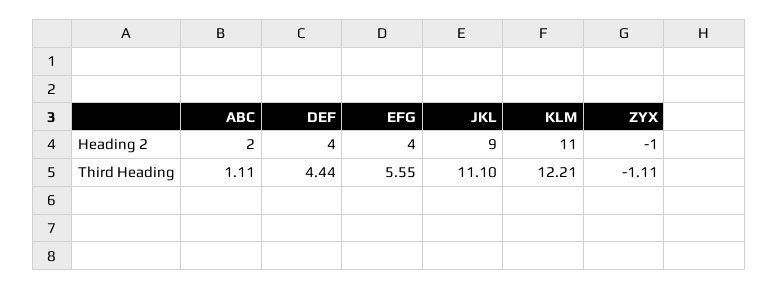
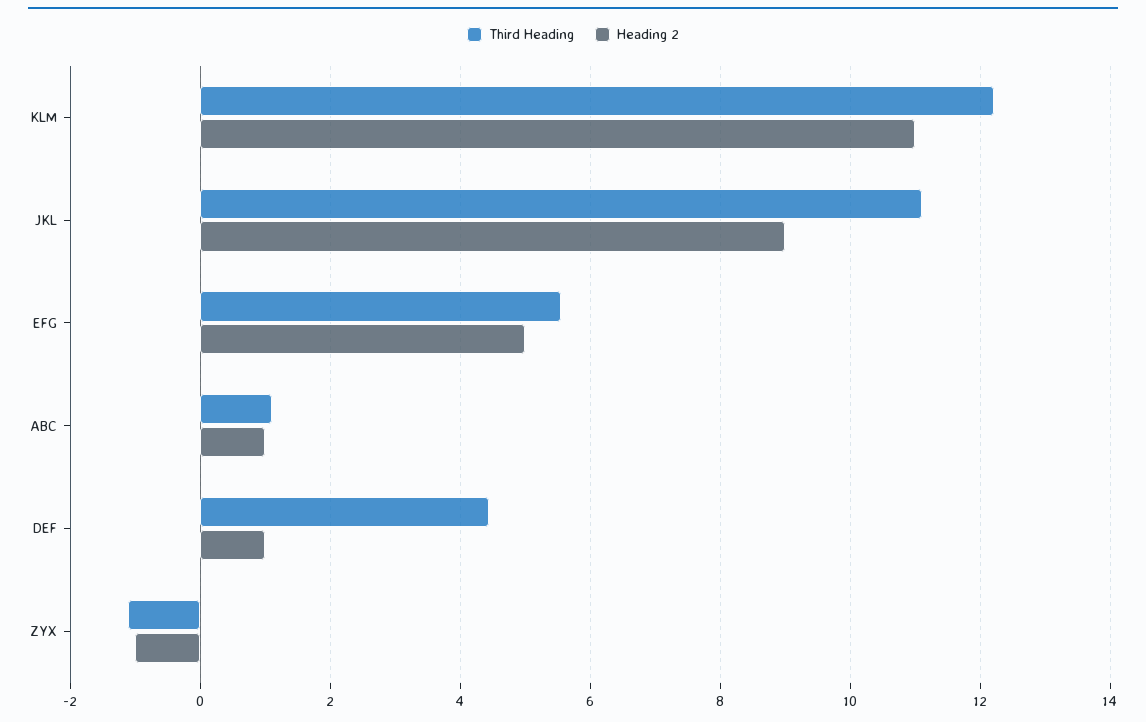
  {
    "Heading 2": {
-     "ABC": 2,
+     "ABC": 1,
-     "DEF": 4,
+     "DEF": 1,
-     "EFG": 4,
+     "EFG": 5,
      "JKL": 9,
      "KLM": 11,
      "ZYX": -1
    },
    "Third Heading": {
      "ABC": 1.11,
      "DEF": 4.44,
      "EFG": 5.55,
      "JKL": 11.1,
      "KLM": 12.21,
      "ZYX": -1.11
    }
  }

